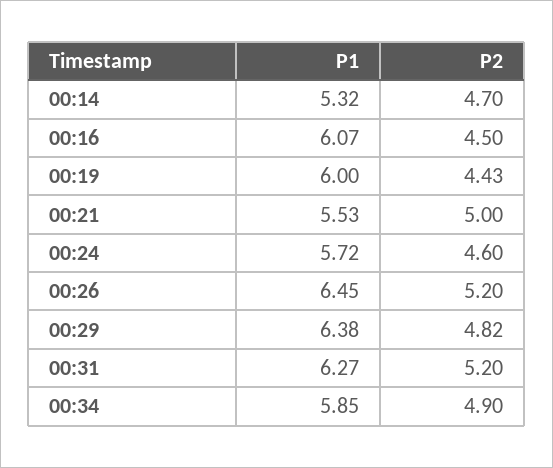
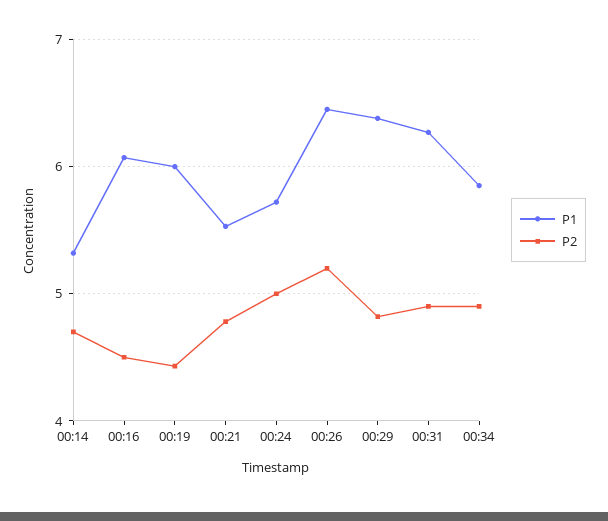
  {
    "P1": {
      "00:14": 5.32,
      "00:16": 6.07,
      "00:19": 6,
      "00:21": 5.53,
      "00:24": 5.72,
      "00:26": 6.45,
      "00:29": 6.38,
      "00:31": 6.27,
      "00:34": 5.85
    },
    "P2": {
      "00:14": 4.7,
      "00:16": 4.5,
      "00:19": 4.43,
-     "00:21": 5,
+     "00:21": 4.8,
-     "00:24": 4.6,
+     "00:24": 5,
      "00:26": 5.2,
      "00:29": 4.82,
-     "00:31": 5.2,
+     "00:31": 4.9,
      "00:34": 4.9
    }
  }

